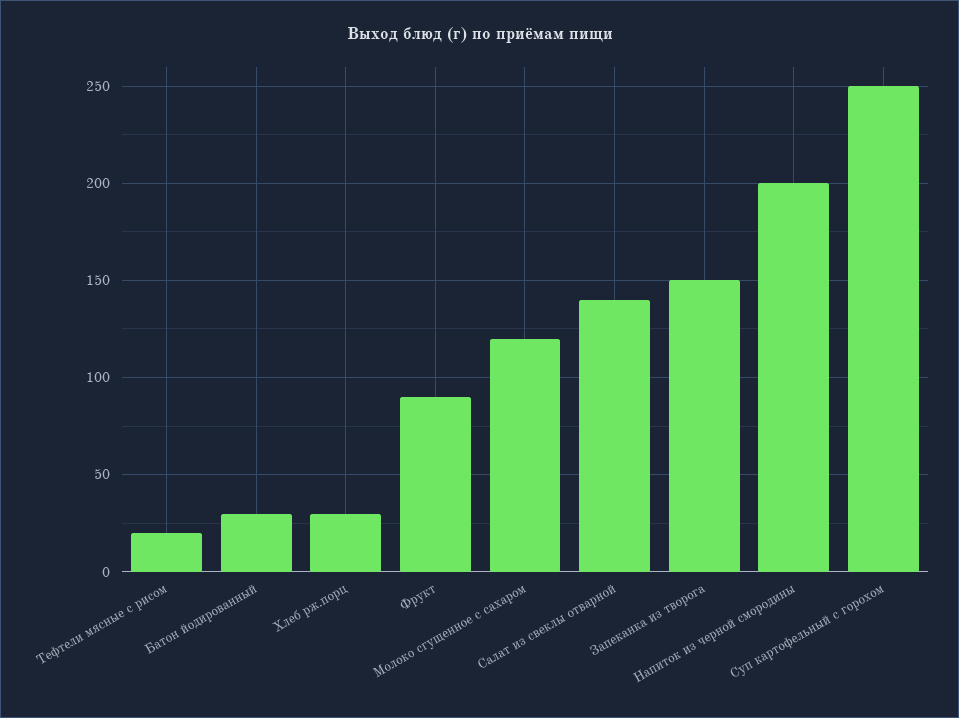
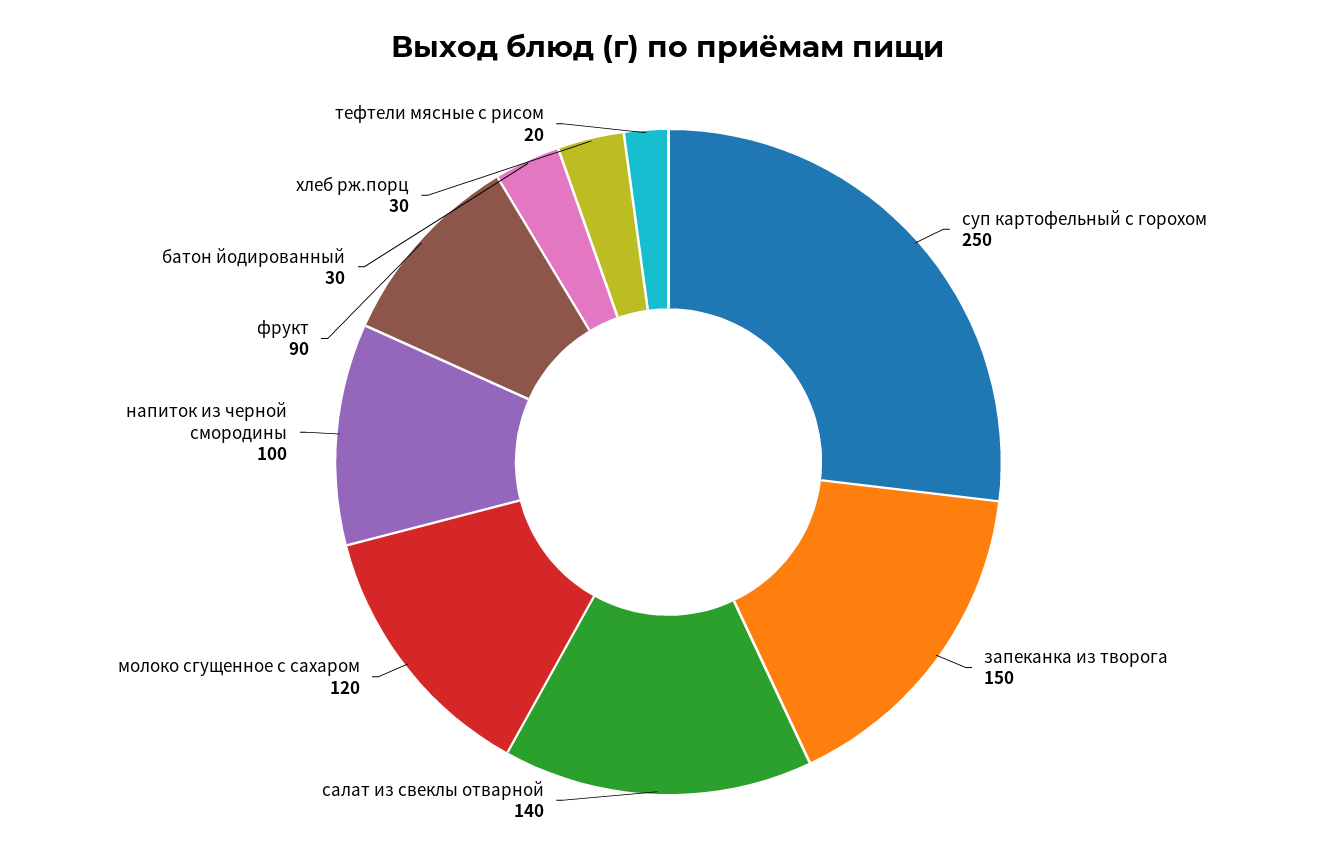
  {
    "Тефтели мясные с рисом": 20,
    "Батон йодированный": 30,
    "Хлеб рж.порц": 30,
    "Фрукт": 90,
    "Молоко сгущенное с сахаром": 120,
    "Салат из свеклы отварной": 140,
    "Запеканка из творога": 150,
-   "Напиток из черной смородины": 200,
+   "Напиток из черной смородины": 100,
    "Суп картофельный с горохом": 250
  }

